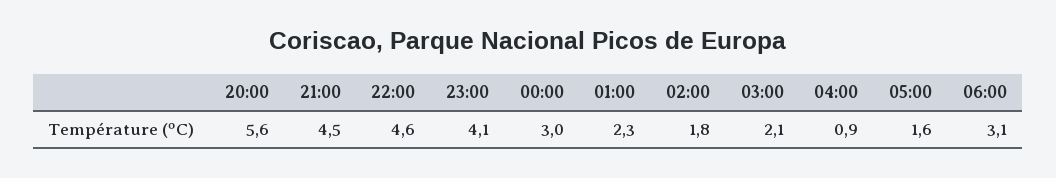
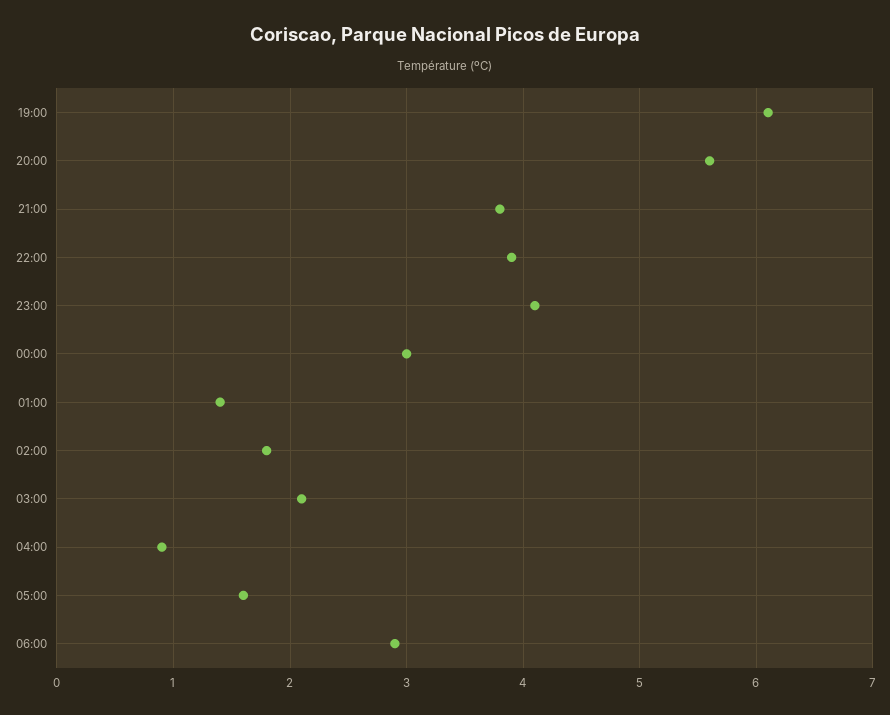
  {
    "20:00": 5.6,
-   "21:00": 4.5,
+   "21:00": 3.8,
-   "22:00": 4.6,
+   "22:00": 3.9,
    "23:00": 4.1,
    "00:00": 3,
-   "01:00": 2.3,
+   "01:00": 1.4,
    "02:00": 1.8,
    "03:00": 2.1,
    "04:00": 0.9,
    "05:00": 1.6,
-   "06:00": 3.1
+   "06:00": 2.9,
+   "19:00": 6.1
  }

